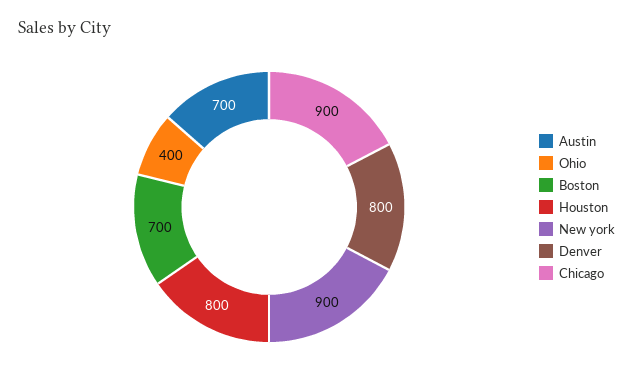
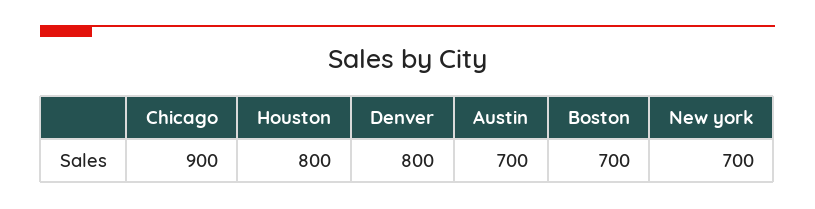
  {
    "Austin": 700,
-   "Ohio": 400,
    "Boston": 700,
    "Houston": 800,
-   "New york": 900,
+   "New york": 700,
    "Denver": 800,
    "Chicago": 900
  }

